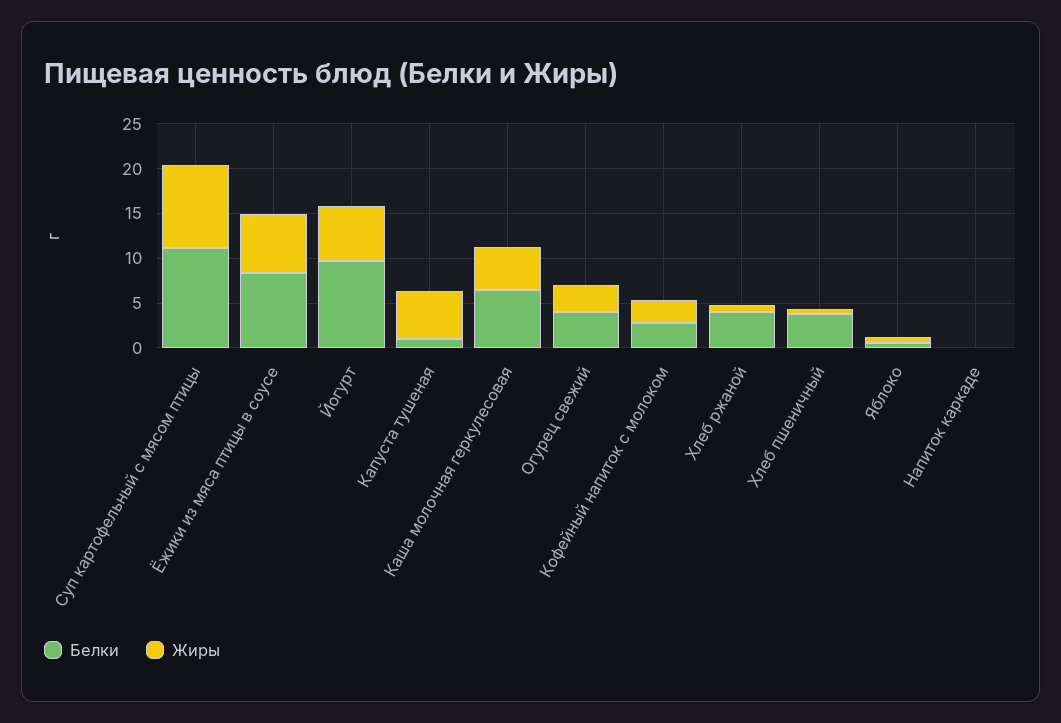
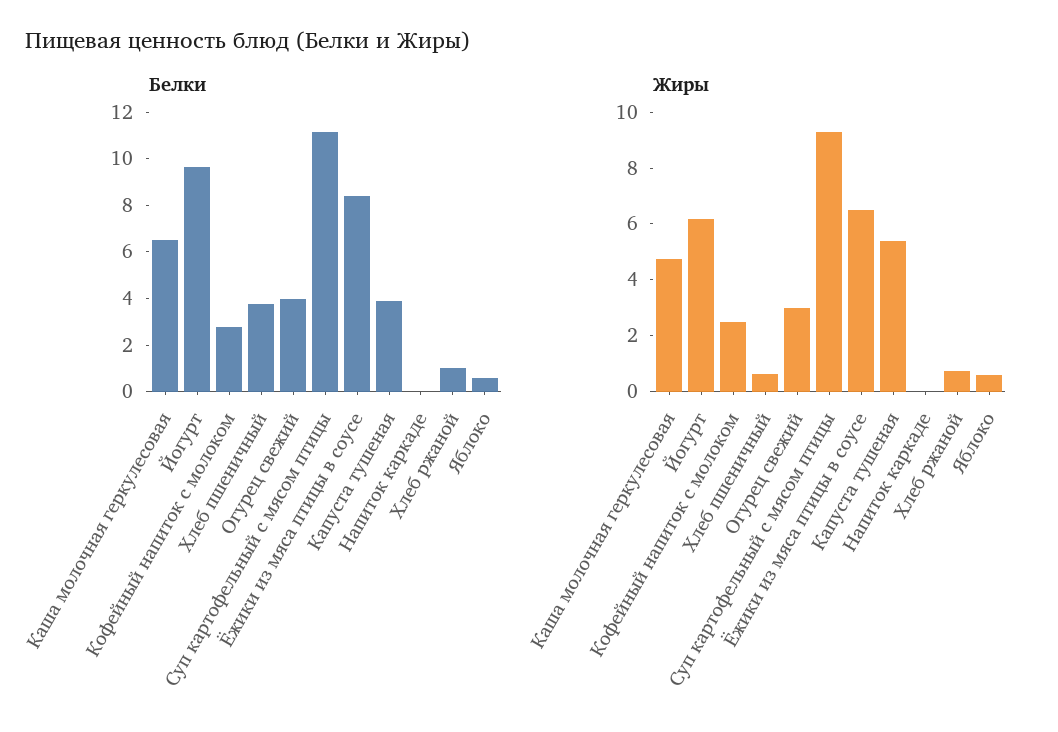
  {
    "Белки": {
      "Суп картофельный с мясом птицы": 11,
      "Ёжики из мяса птицы в соусе": 8.5,
      "Йогурт": 9.5,
-     "Капуста тушеная": 1,
+     "Капуста тушеная": 4,
      "Каша молочная геркулесовая": 6.5,
      "Огурец свежий": 4,
      "Кофейный напиток с молоком": 3,
-     "Хлеб ржаной": 4,
+     "Хлеб ржаной": 1,
      "Хлеб пшеничный": 4,
      "Яблоко": 0.5,
      "Напиток каркаде": 0
    },
    "Жиры": {
      "Суп картофельный с мясом птицы": 9.5,
      "Ёжики из мяса птицы в соусе": 6.5,
      "Йогурт": 6,
      "Капуста тушеная": 5.5,
      "Каша молочная геркулесовая": 5,
      "Огурец свежий": 3,
      "Кофейный напиток с молоком": 2.5,
      "Хлеб ржаной": 1,
      "Хлеб пшеничный": 0.5,
      "Яблоко": 0.5,
      "Напиток каркаде": 0
    }
  }

